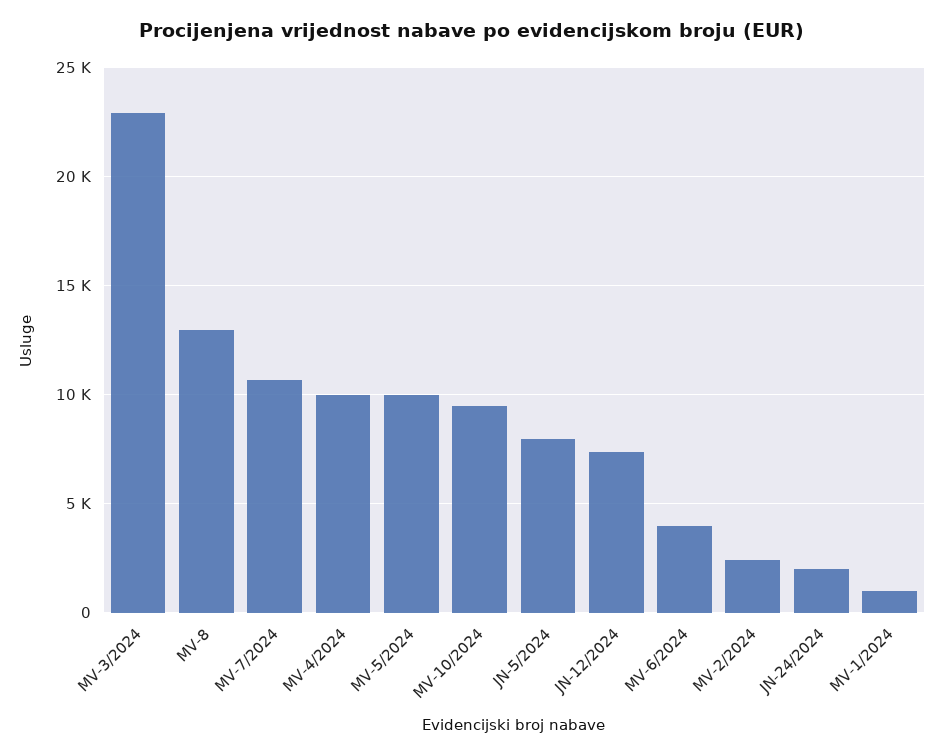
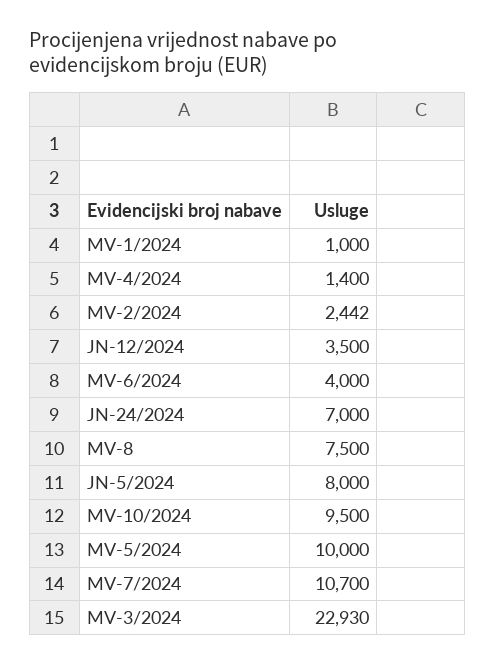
  {
    "MV-3/2024": 22930,
-   "MV-8": 13000,
+   "MV-8": 7500,
    "MV-7/2024": 10700,
-   "MV-4/2024": 10000,
+   "MV-4/2024": 1400,
    "MV-5/2024": 10000,
    "MV-10/2024": 9500,
    "JN-5/2024": 8000,
-   "JN-12/2024": 7500,
+   "JN-12/2024": 3500,
    "MV-6/2024": 4000,
    "MV-2/2024": 2442,
-   "JN-24/2024": 2000,
+   "JN-24/2024": 7000,
    "MV-1/2024": 1000
  }

